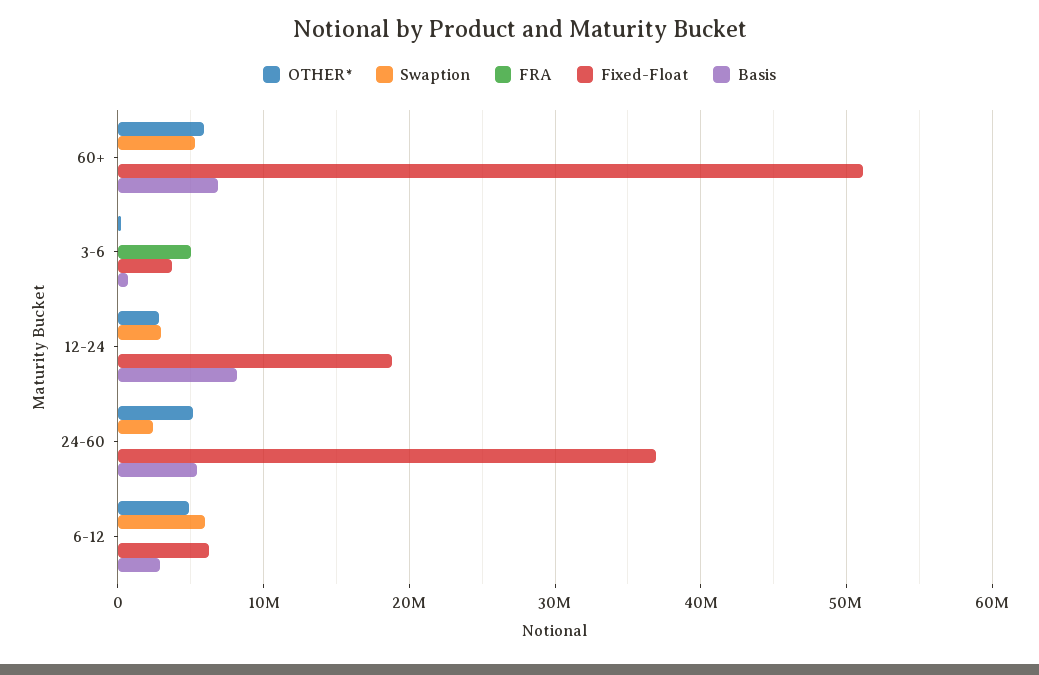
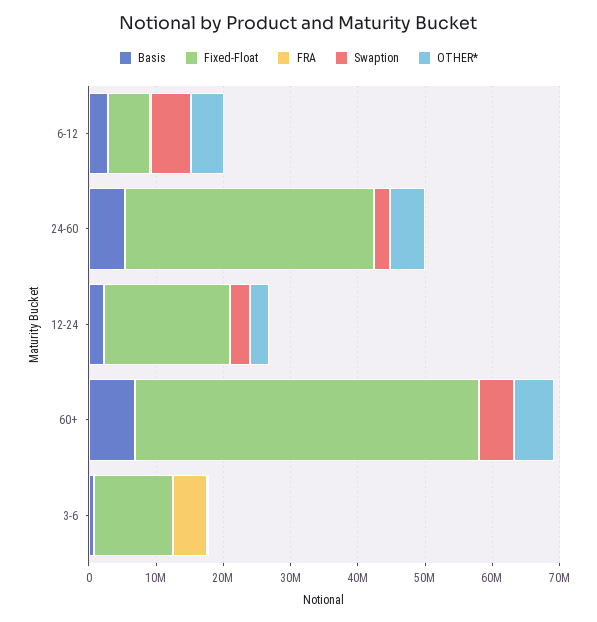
  {
    "OTHER*": {
      "60+": 6000000,
      "3-6": 0,
      "12-24": 3000000,
      "24-60": 5000000,
      "6-12": 5000000
    },
    "Swaption": {
      "60+": 5000000,
      "3-6": 0,
      "12-24": 3000000,
      "24-60": 2000000,
      "6-12": 6000000
    },
    "FRA": {
      "60+": 0,
      "3-6": 5000000,
      "12-24": 0,
      "24-60": 0,
      "6-12": 0
    },
    "Fixed-Float": {
      "60+": 51000000,
-     "3-6": 4000000,
+     "3-6": 12000000,
      "12-24": 19000000,
      "24-60": 37000000,
      "6-12": 6000000
    },
    "Basis": {
      "60+": 7000000,
      "3-6": 1000000,
-     "12-24": 8000000,
+     "12-24": 2000000,
      "24-60": 5000000,
      "6-12": 3000000
    }
  }

